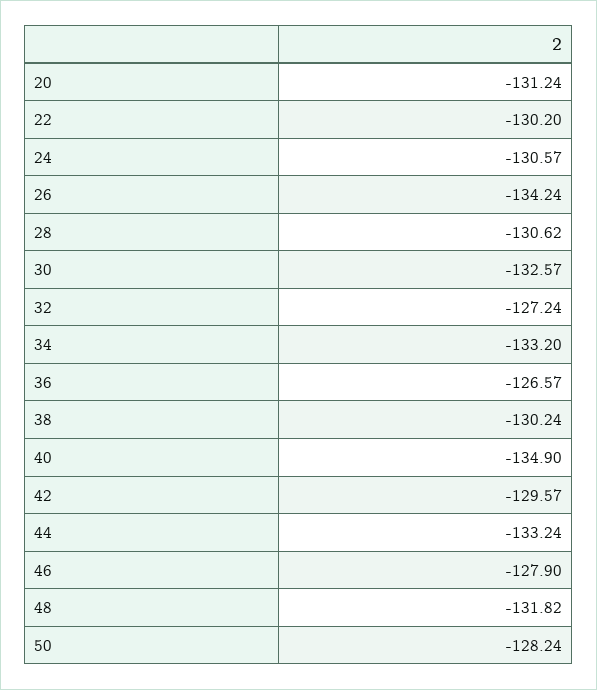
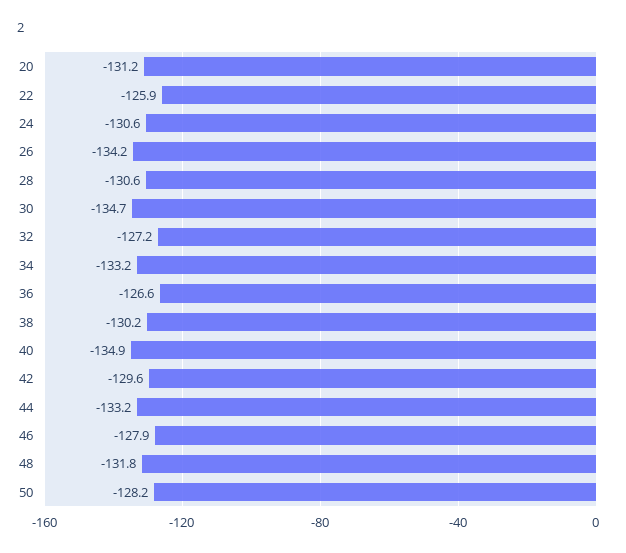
  {
    "20": -131.24,
-   "22": -130.2,
+   "22": -125.9,
    "24": -130.57,
    "26": -134.24,
    "28": -130.62,
-   "30": -132.57,
+   "30": -134.7,
    "32": -127.24,
    "34": -133.2,
    "36": -126.57,
    "38": -130.24,
    "40": -134.9,
    "42": -129.57,
    "44": -133.24,
    "46": -127.9,
    "48": -131.82,
    "50": -128.24
  }

